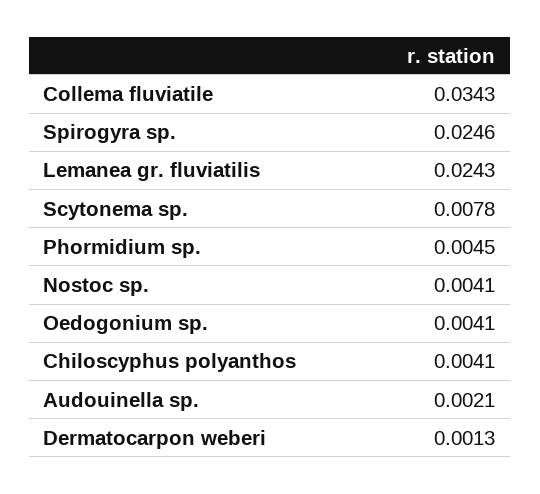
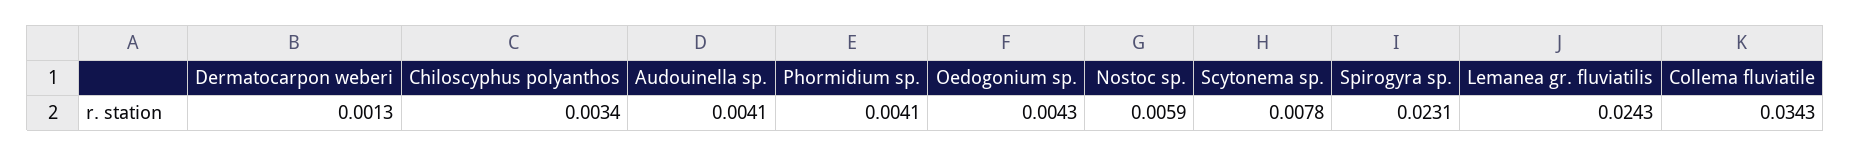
  {
    "Collema fluviatile": 0.0343,
-   "Spirogyra sp.": 0.0246,
+   "Spirogyra sp.": 0.0231,
    "Lemanea gr. fluviatilis": 0.0243,
    "Scytonema sp.": 0.0078,
-   "Phormidium sp.": 0.0045,
+   "Phormidium sp.": 0.0041,
-   "Nostoc sp.": 0.0041,
+   "Nostoc sp.": 0.0059,
-   "Oedogonium sp.": 0.0041,
+   "Oedogonium sp.": 0.0043,
-   "Chiloscyphus polyanthos": 0.0041,
+   "Chiloscyphus polyanthos": 0.0034,
-   "Audouinella sp.": 0.0021,
+   "Audouinella sp.": 0.0041,
    "Dermatocarpon weberi": 0.0013
  }

